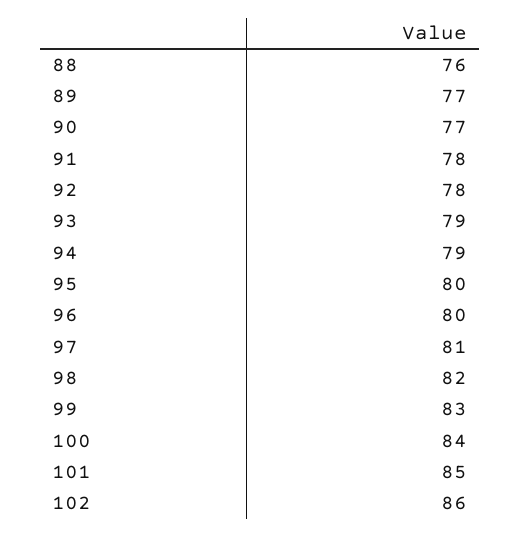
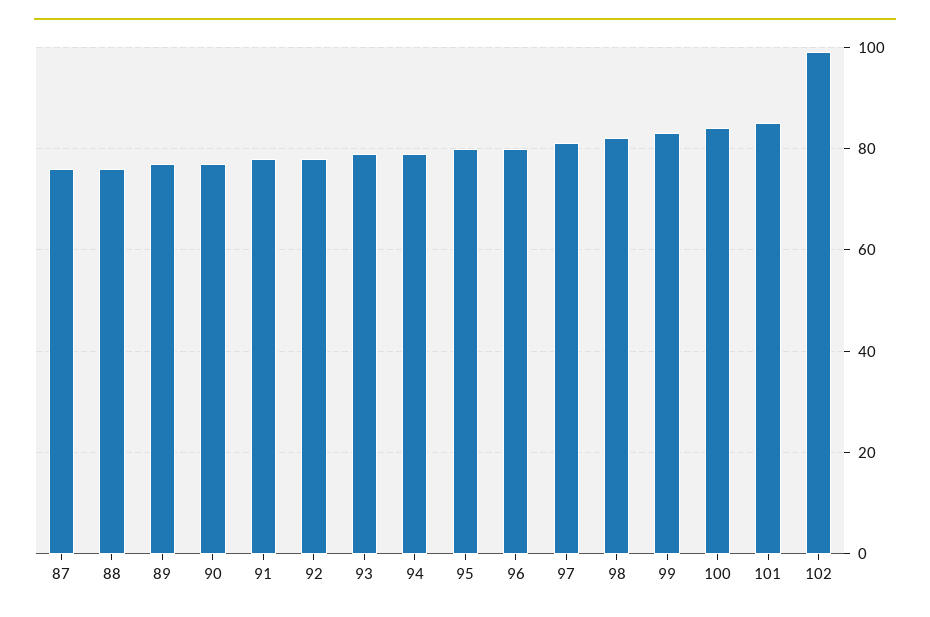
  {
    "88": 76,
    "89": 77,
    "90": 77,
    "91": 78,
    "92": 78,
    "93": 79,
    "94": 79,
    "95": 80,
    "96": 80,
    "97": 81,
    "98": 82,
    "99": 83,
    "100": 84,
    "101": 85,
-   "102": 86
+   "102": 100,
+   "87": 75
  }

